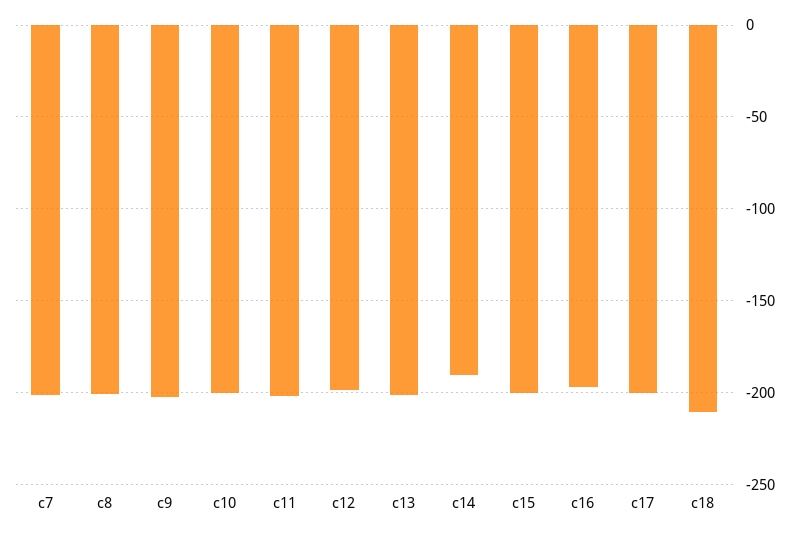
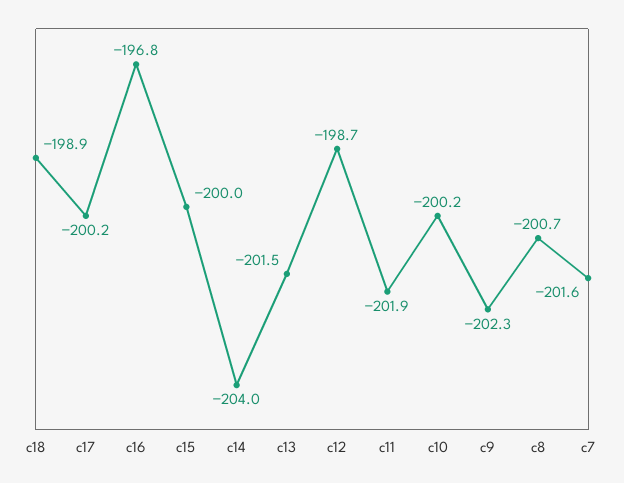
  {
    "c7": -201.6,
    "c8": -200.7,
    "c9": -202.3,
    "c10": -200.2,
    "c11": -201.9,
    "c12": -198.7,
    "c13": -201.5,
-   "c14": -190,
+   "c14": -204,
    "c15": -200,
    "c16": -196.8,
    "c17": -200.2,
-   "c18": -210
+   "c18": -198.9
  }

